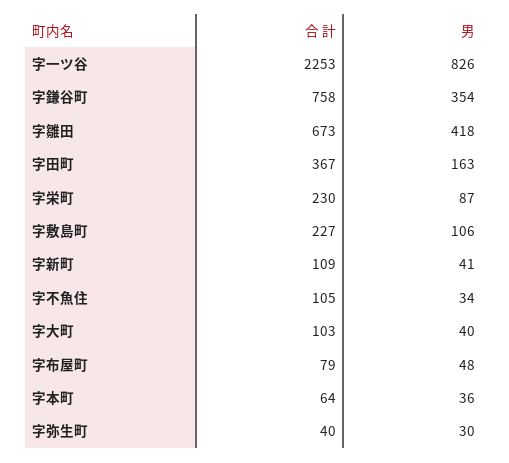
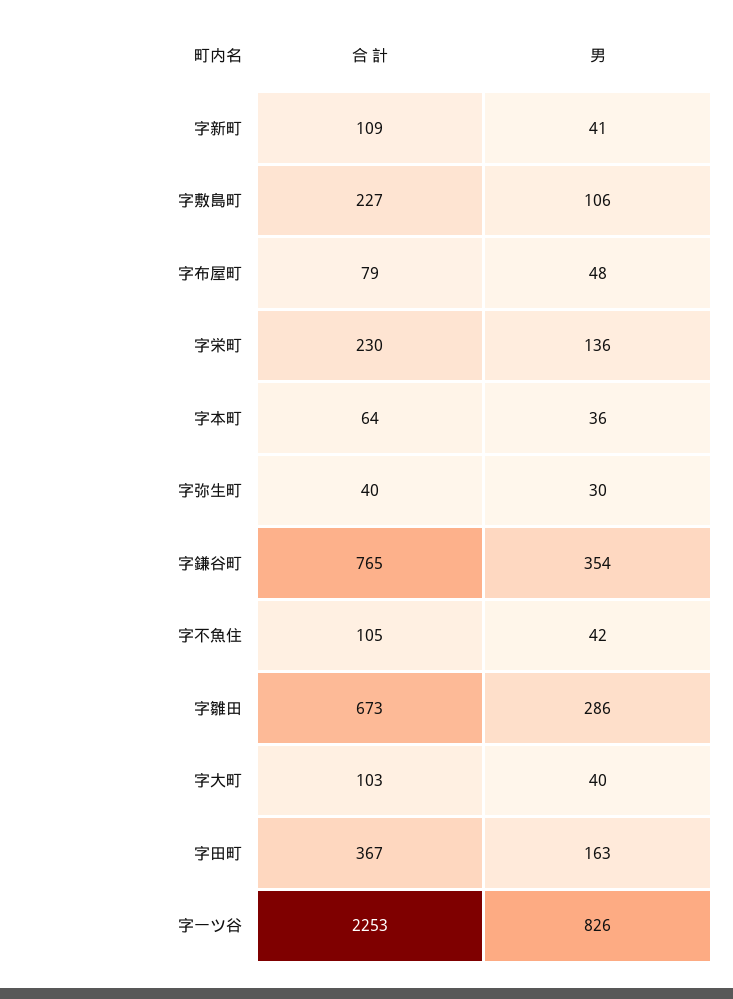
  {
    "合 計": {
      "字一ツ谷": 2253,
-     "字鎌谷町": 758,
+     "字鎌谷町": 765,
      "字雛田": 673,
      "字田町": 367,
      "字栄町": 230,
      "字敷島町": 227,
      "字新町": 109,
      "字不魚住": 105,
      "字大町": 103,
      "字布屋町": 79,
      "字本町": 64,
      "字弥生町": 40
    },
    "男": {
      "字一ツ谷": 826,
      "字鎌谷町": 354,
-     "字雛田": 418,
+     "字雛田": 286,
      "字田町": 163,
-     "字栄町": 87,
+     "字栄町": 136,
      "字敷島町": 106,
      "字新町": 41,
-     "字不魚住": 34,
+     "字不魚住": 42,
      "字大町": 40,
      "字布屋町": 48,
      "字本町": 36,
      "字弥生町": 30
    }
  }

